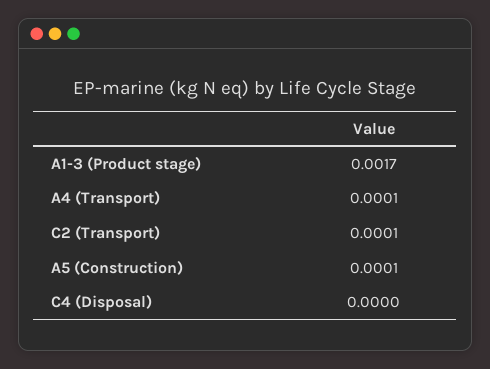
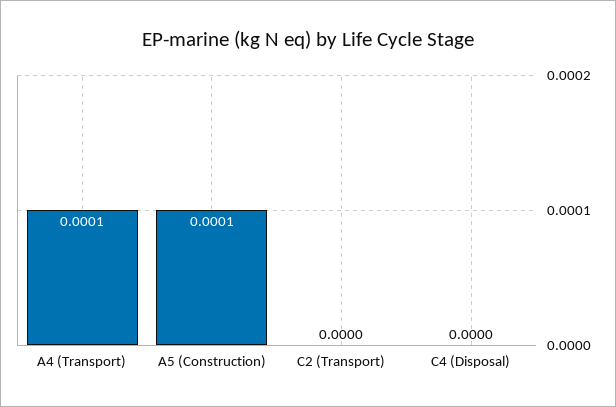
  {
-   "A1-3 (Product stage)": 0.0017,
    "A4 (Transport)": 0.0001,
-   "C2 (Transport)": 0.0001,
+   "C2 (Transport)": 0,
    "A5 (Construction)": 0.0001,
    "C4 (Disposal)": 0
  }

